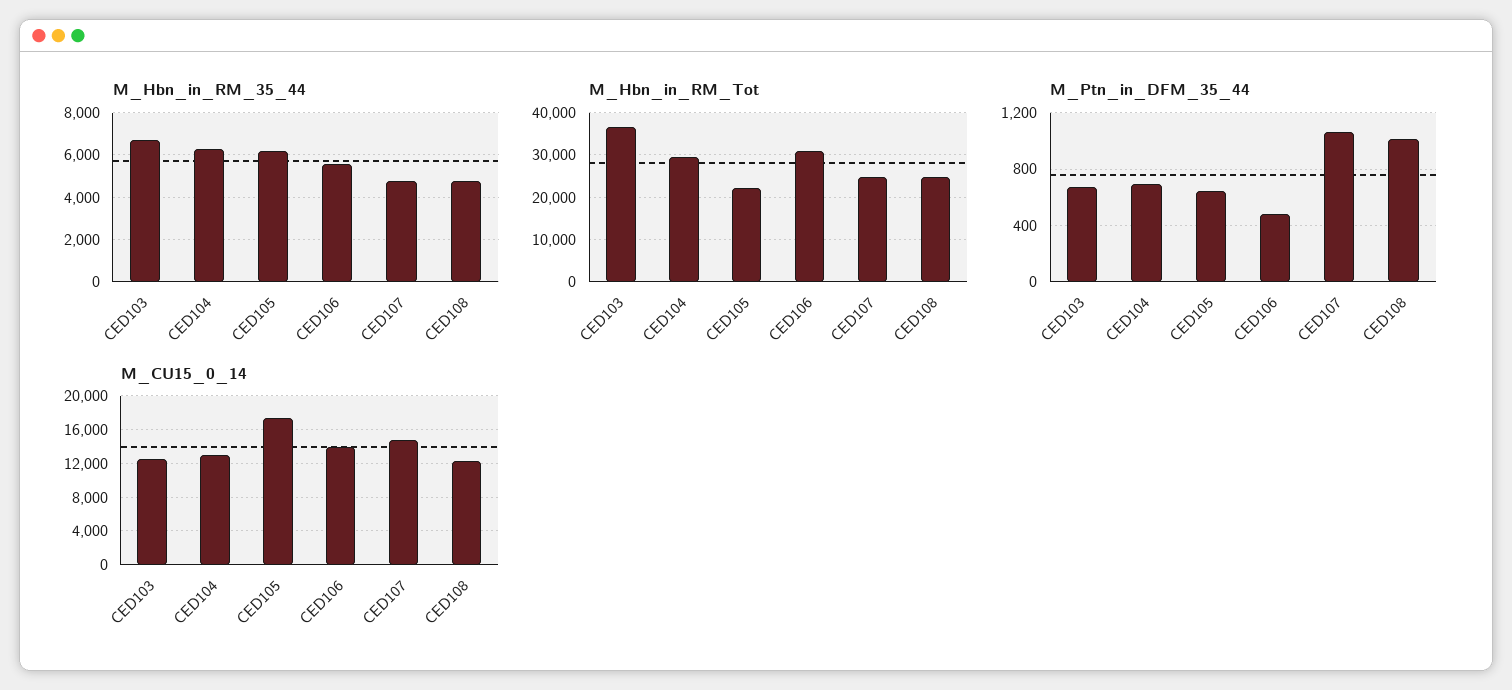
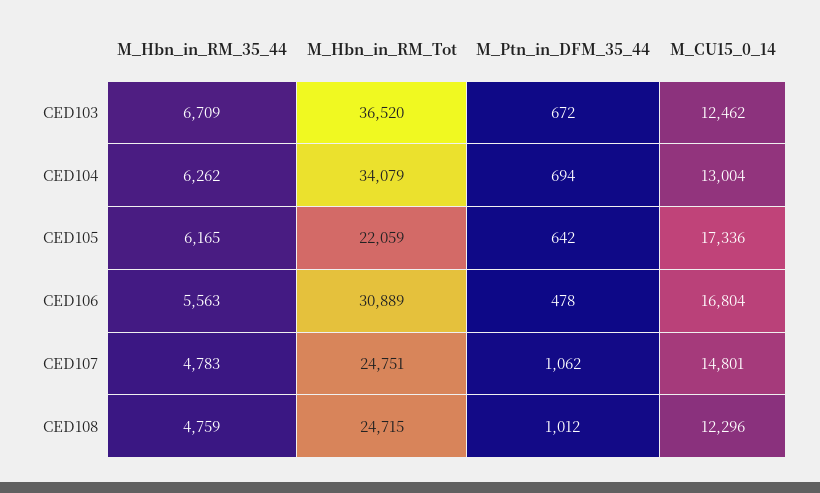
  {
    "M_Hbn_in_RM_35_44": {
      "CED103": 6709,
      "CED104": 6262,
      "CED105": 6165,
      "CED106": 5563,
      "CED107": 4783,
      "CED108": 4759
    },
    "M_Hbn_in_RM_Tot": {
      "CED103": 36520,
-     "CED104": 30000,
+     "CED104": 34079,
      "CED105": 22059,
      "CED106": 30889,
      "CED107": 24751,
      "CED108": 24715
    },
    "M_Ptn_in_DFM_35_44": {
      "CED103": 672,
      "CED104": 694,
      "CED105": 642,
      "CED106": 478,
      "CED107": 1062,
      "CED108": 1012
    },
    "M_CU15_0_14": {
      "CED103": 12462,
      "CED104": 13004,
      "CED105": 17336,
-     "CED106": 14000,
+     "CED106": 16804,
      "CED107": 14801,
      "CED108": 12296
    }
  }

